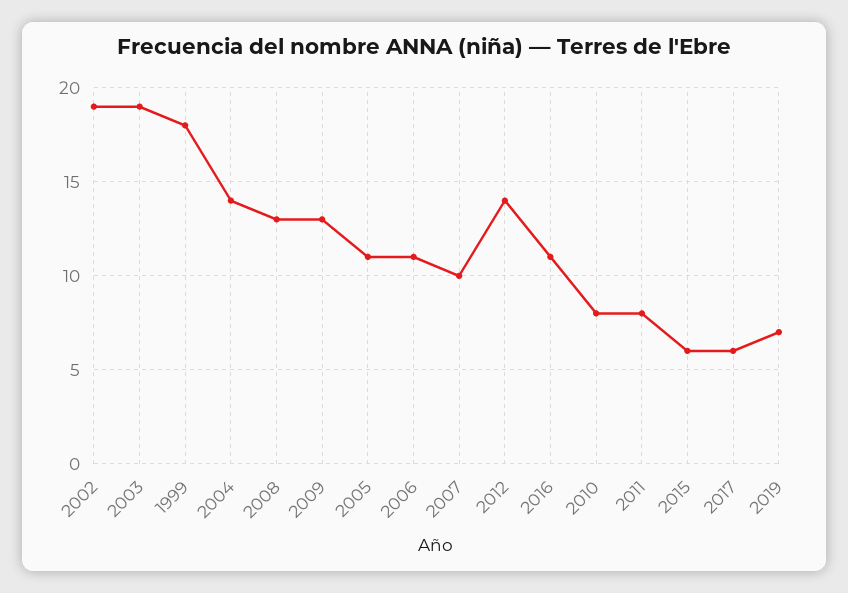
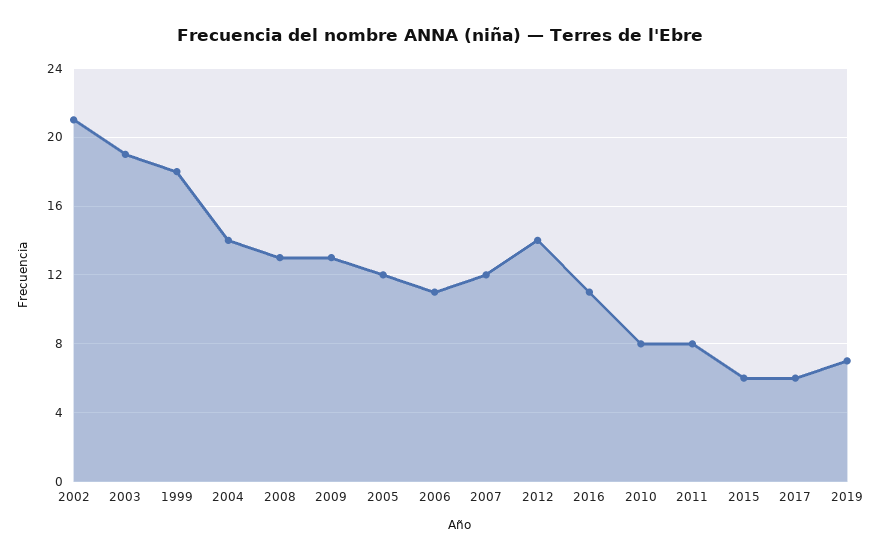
  {
-   "2002": 19,
+   "2002": 21,
    "2003": 19,
    "1999": 18,
    "2004": 14,
    "2008": 13,
    "2009": 13,
-   "2005": 11,
+   "2005": 12,
    "2006": 11,
-   "2007": 10,
+   "2007": 12,
    "2012": 14,
    "2016": 11,
    "2010": 8,
    "2011": 8,
    "2015": 6,
    "2017": 6,
    "2019": 7
  }

